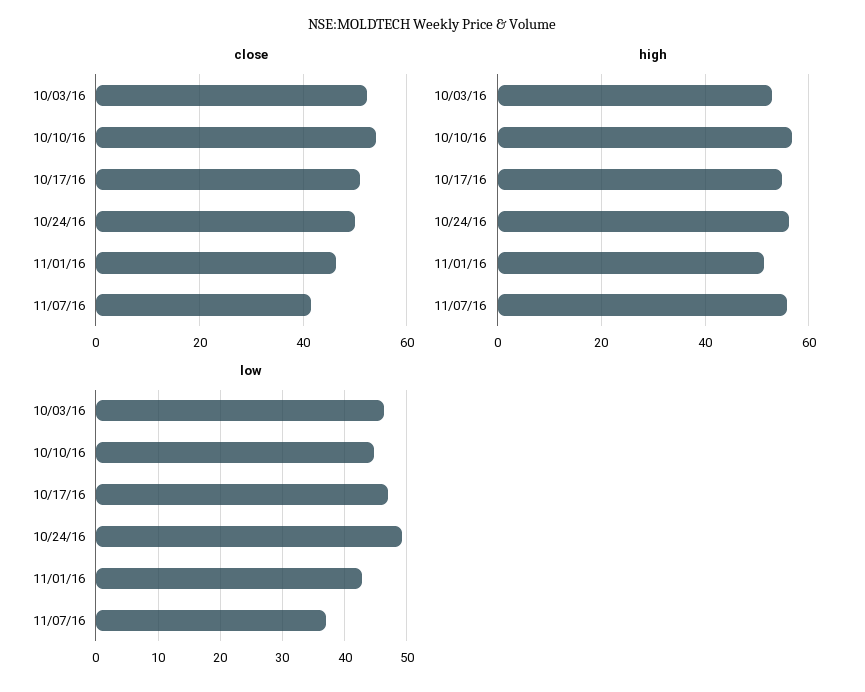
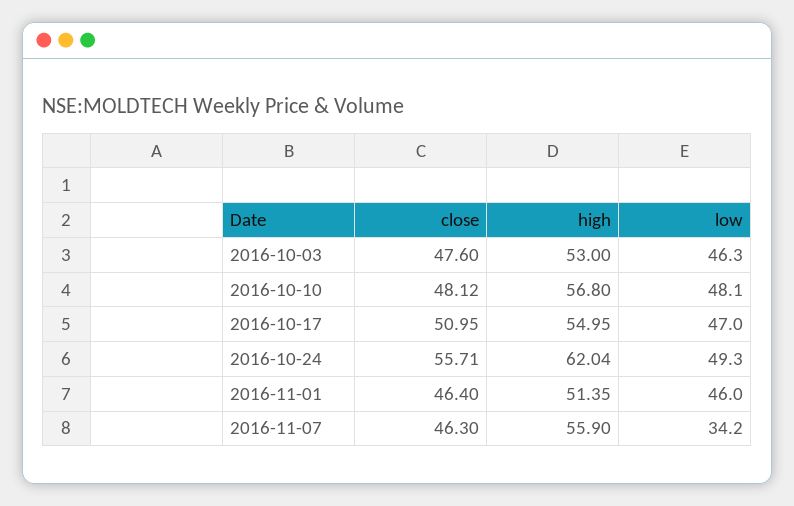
  {
    "close": {
-     "10/03/16": 52,
+     "10/03/16": 47.6,
-     "10/10/16": 54,
+     "10/10/16": 48.12,
      "10/17/16": 50.95,
-     "10/24/16": 50,
+     "10/24/16": 55.71,
      "11/01/16": 46.4,
-     "11/07/16": 42
+     "11/07/16": 46.3
    },
    "high": {
      "10/03/16": 53,
      "10/10/16": 56.8,
      "10/17/16": 54.95,
-     "10/24/16": 56,
+     "10/24/16": 62.04,
      "11/01/16": 51.35,
      "11/07/16": 55.9
    },
    "low": {
      "10/03/16": 46.3,
-     "10/10/16": 45,
+     "10/10/16": 48.1,
      "10/17/16": 47,
      "10/24/16": 49.3,
-     "11/01/16": 43,
+     "11/01/16": 46,
-     "11/07/16": 37
+     "11/07/16": 34.2
    }
  }

